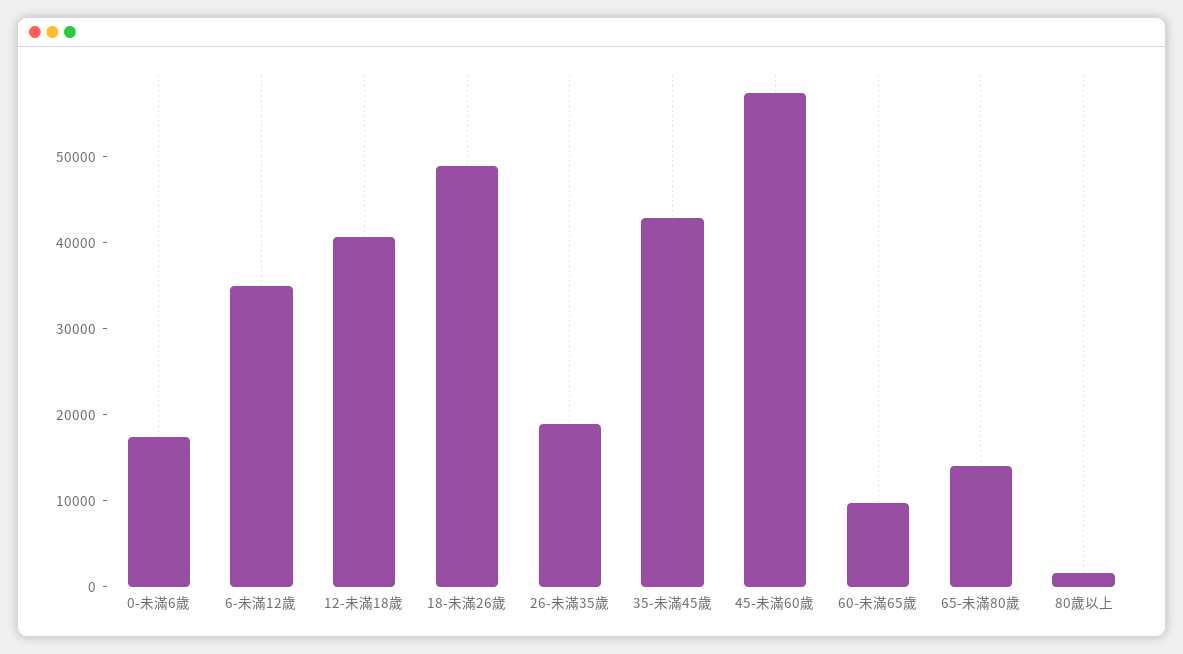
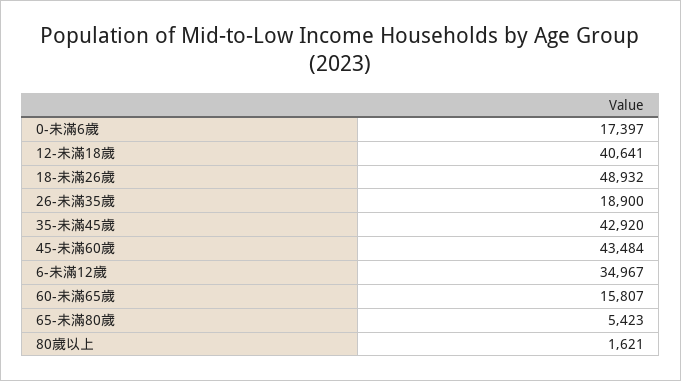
  {
    "0-未滿6歲": 17397,
    "6-未滿12歲": 34967,
    "12-未滿18歲": 40641,
    "18-未滿26歲": 48932,
    "26-未滿35歲": 18900,
    "35-未滿45歲": 42920,
-   "45-未滿60歲": 58000,
+   "45-未滿60歲": 43484,
-   "60-未滿65歲": 10000,
+   "60-未滿65歲": 15807,
-   "65-未滿80歲": 14000,
+   "65-未滿80歲": 5423,
    "80歲以上": 1621
  }

